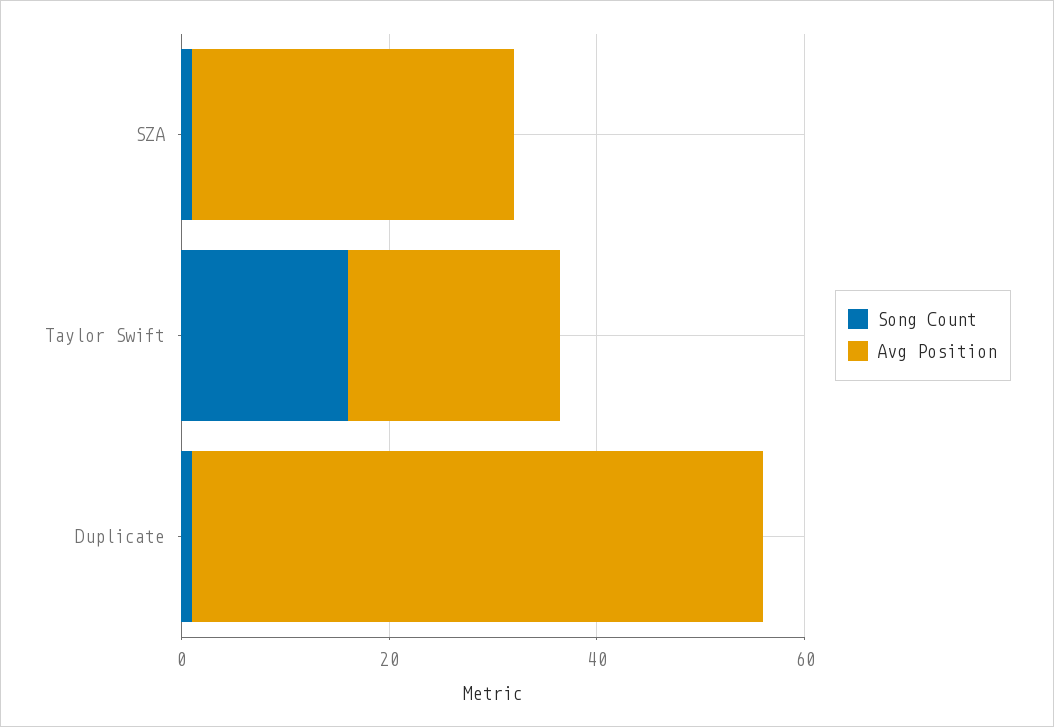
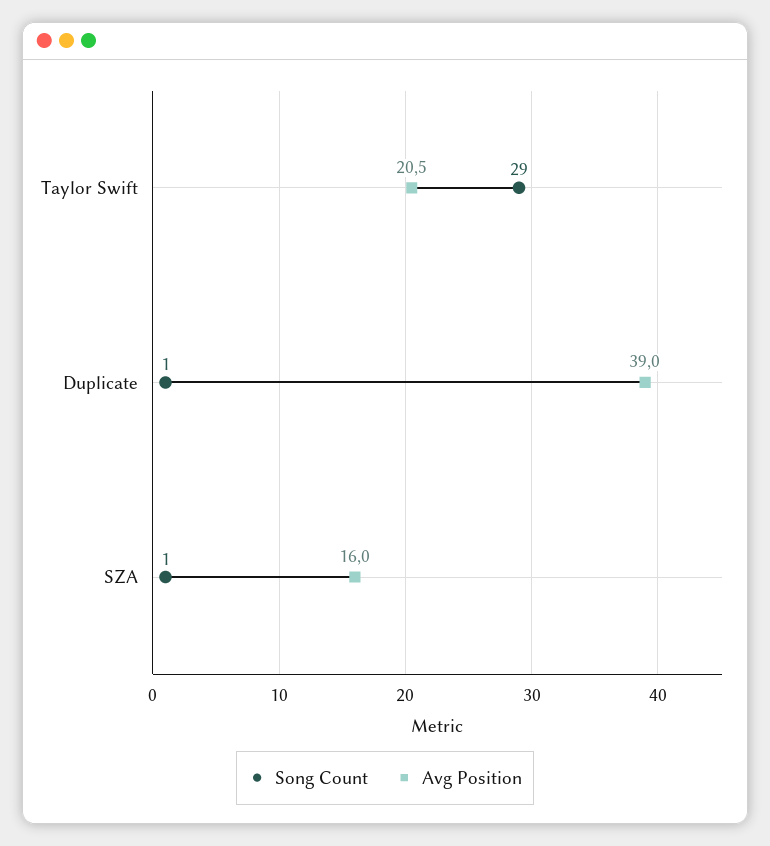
  {
    "Song Count": {
      "SZA": 1,
-     "Taylor Swift": 15,
+     "Taylor Swift": 29,
      "Duplicate": 1
    },
    "Avg Position": {
-     "SZA": 30,
+     "SZA": 16,
      "Taylor Swift": 20.5,
-     "Duplicate": 55
+     "Duplicate": 39
    }
  }

